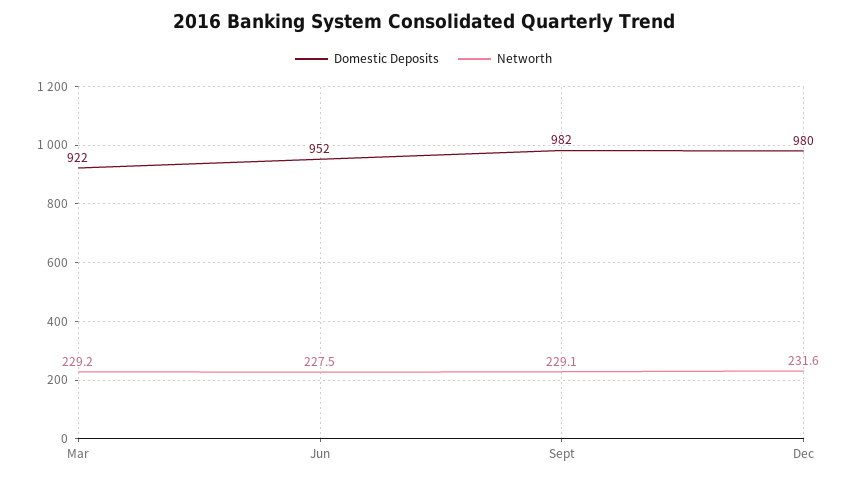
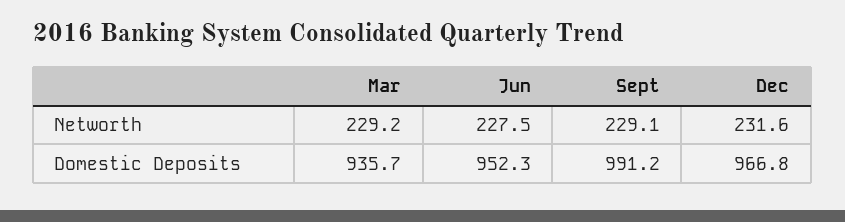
  {
    "Domestic Deposits": {
-     "Mar": 922,
+     "Mar": 935.7,
      "Jun": 952.3,
-     "Sept": 982,
+     "Sept": 991.2,
-     "Dec": 980
+     "Dec": 966.8
    },
    "Networth": {
      "Mar": 229.2,
      "Jun": 227.5,
      "Sept": 229.1,
      "Dec": 231.6
    }
  }

